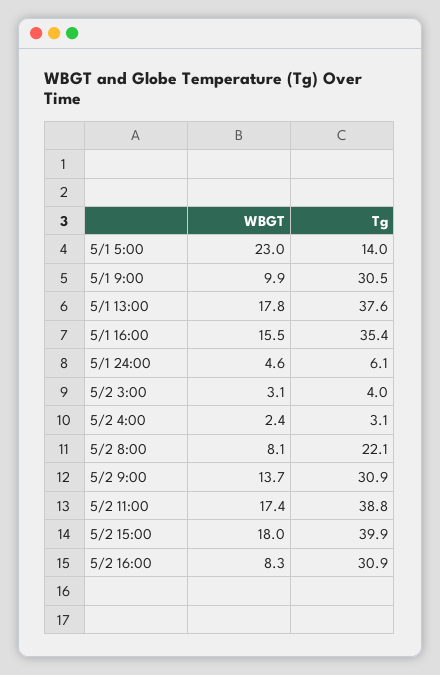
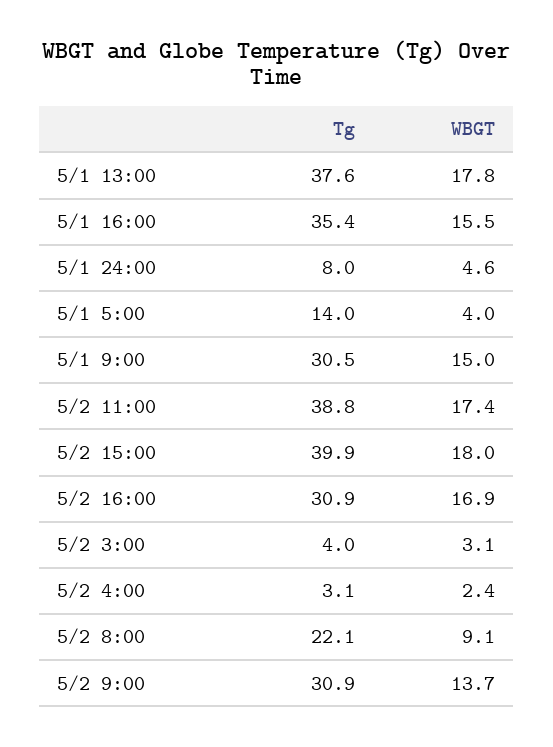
  {
    "WBGT": {
-     "5/1 5:00": 23,
+     "5/1 5:00": 4,
-     "5/1 9:00": 9.9,
+     "5/1 9:00": 15,
      "5/1 13:00": 17.8,
      "5/1 16:00": 15.5,
      "5/1 24:00": 4.6,
      "5/2 3:00": 3.1,
      "5/2 4:00": 2.4,
-     "5/2 8:00": 8.1,
+     "5/2 8:00": 9.1,
      "5/2 9:00": 13.7,
      "5/2 11:00": 17.4,
      "5/2 15:00": 18,
-     "5/2 16:00": 8.3
+     "5/2 16:00": 16.9
    },
    "Tg": {
      "5/1 5:00": 14,
      "5/1 9:00": 30.5,
      "5/1 13:00": 37.6,
      "5/1 16:00": 35.4,
-     "5/1 24:00": 6.1,
+     "5/1 24:00": 8,
      "5/2 3:00": 4,
      "5/2 4:00": 3.1,
      "5/2 8:00": 22.1,
      "5/2 9:00": 30.9,
      "5/2 11:00": 38.8,
      "5/2 15:00": 39.9,
      "5/2 16:00": 30.9
    }
  }

